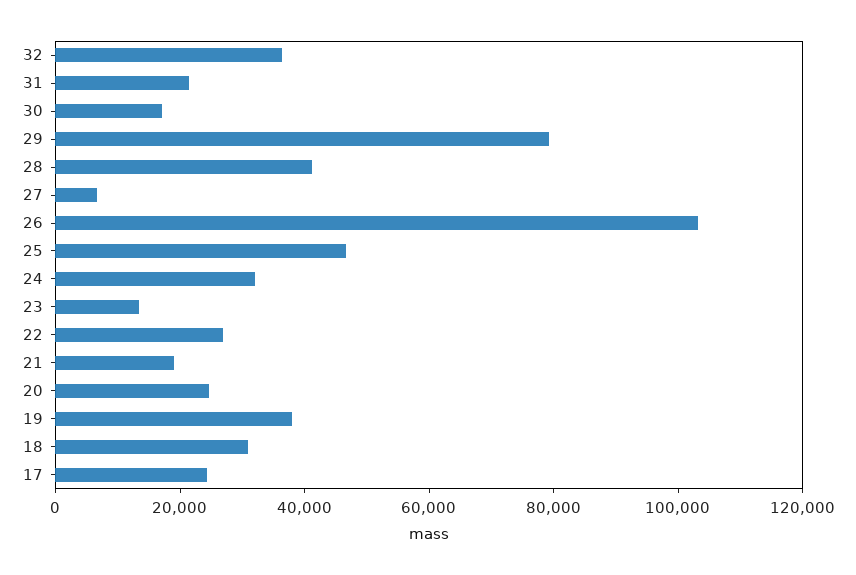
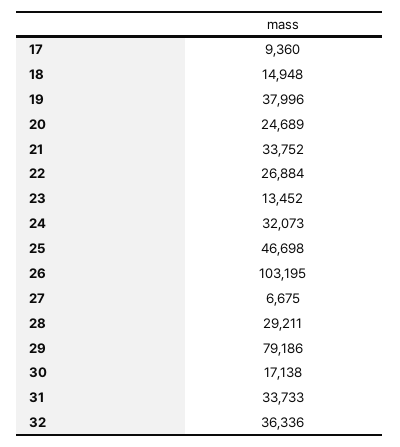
  {
    "32": 36336,
-   "31": 20000,
+   "31": 33733,
    "30": 17138,
    "29": 79186,
-   "28": 40000,
+   "28": 29211,
    "27": 6675,
    "26": 103195,
    "25": 46698,
    "24": 32073,
    "23": 13452,
    "22": 26884,
-   "21": 20000,
+   "21": 33752,
    "20": 24689,
    "19": 37996,
-   "18": 30000,
+   "18": 14948,
-   "17": 25000
+   "17": 9360
  }

